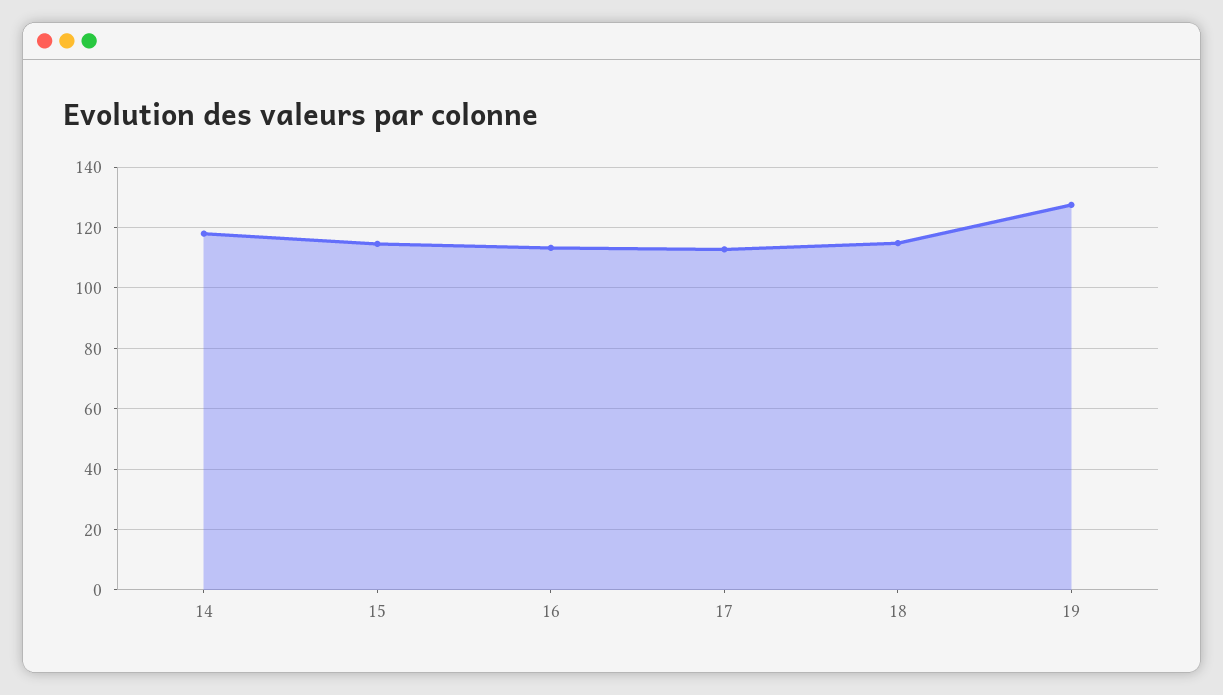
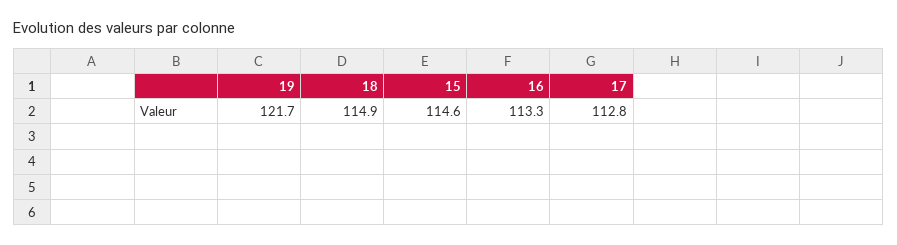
  {
-   "14": 118,
    "15": 114.6,
    "16": 113.3,
    "17": 112.8,
    "18": 114.9,
-   "19": 128
+   "19": 121.7
  }

